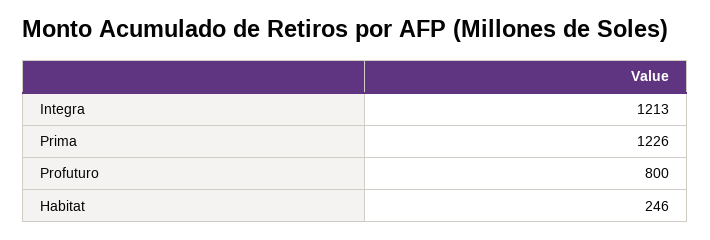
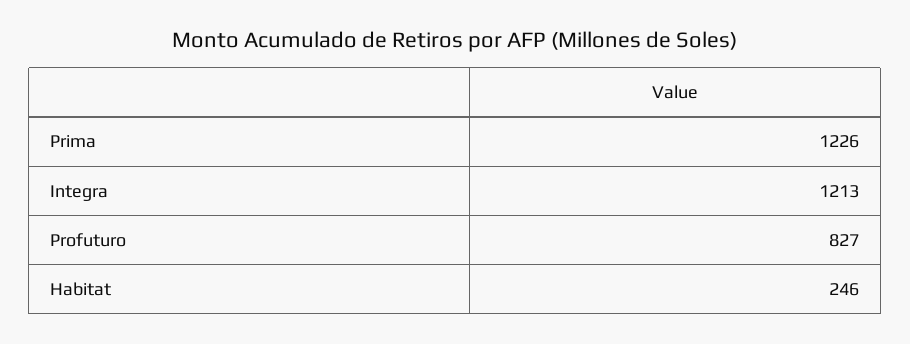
  {
    "Integra": 1213,
    "Prima": 1226,
-   "Profuturo": 800,
+   "Profuturo": 827,
    "Habitat": 246
  }

